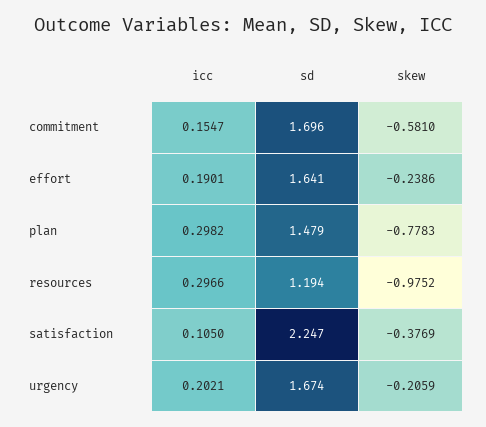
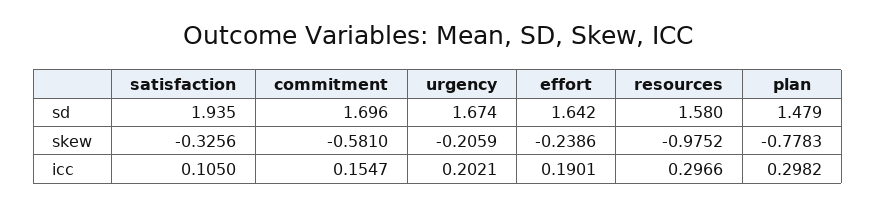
  {
    "icc": {
      "commitment": 0.1547,
      "effort": 0.1901,
      "plan": 0.2982,
      "resources": 0.2966,
      "satisfaction": 0.105,
      "urgency": 0.2021
    },
    "sd": {
      "commitment": 1.696,
-     "effort": 1.641,
+     "effort": 1.642,
      "plan": 1.479,
-     "resources": 1.194,
+     "resources": 1.58,
-     "satisfaction": 2.247,
+     "satisfaction": 1.935,
      "urgency": 1.674
    },
    "skew": {
      "commitment": -0.581,
      "effort": -0.2386,
      "plan": -0.7783,
      "resources": -0.9752,
-     "satisfaction": -0.3769,
+     "satisfaction": -0.3256,
      "urgency": -0.2059
    }
  }

